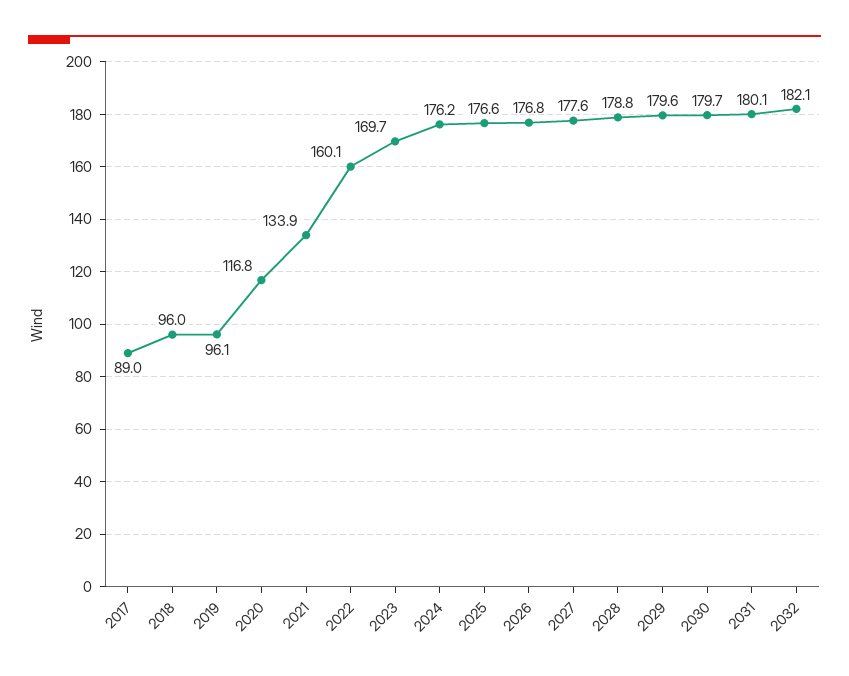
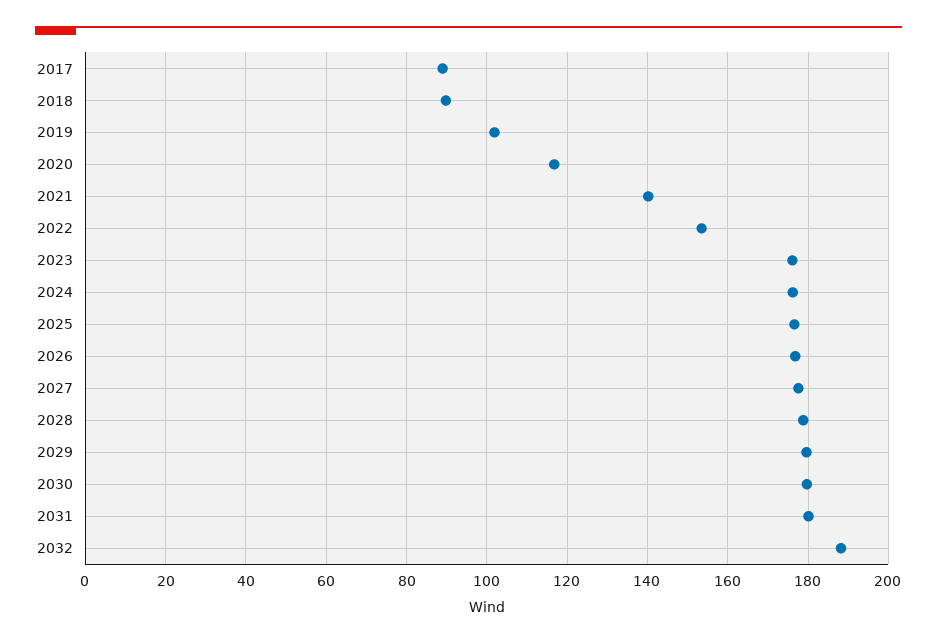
  {
    "2017": 89,
-   "2018": 96,
+   "2018": 90,
-   "2019": 96.1,
+   "2019": 102,
    "2020": 116.8,
-   "2021": 133.9,
+   "2021": 140,
-   "2022": 160.1,
+   "2022": 154,
-   "2023": 169.7,
+   "2023": 176,
    "2024": 176.2,
    "2025": 176.6,
    "2026": 176.8,
    "2027": 177.6,
    "2028": 178.8,
    "2029": 179.6,
    "2030": 179.7,
    "2031": 180.1,
-   "2032": 182.1
+   "2032": 188
  }

